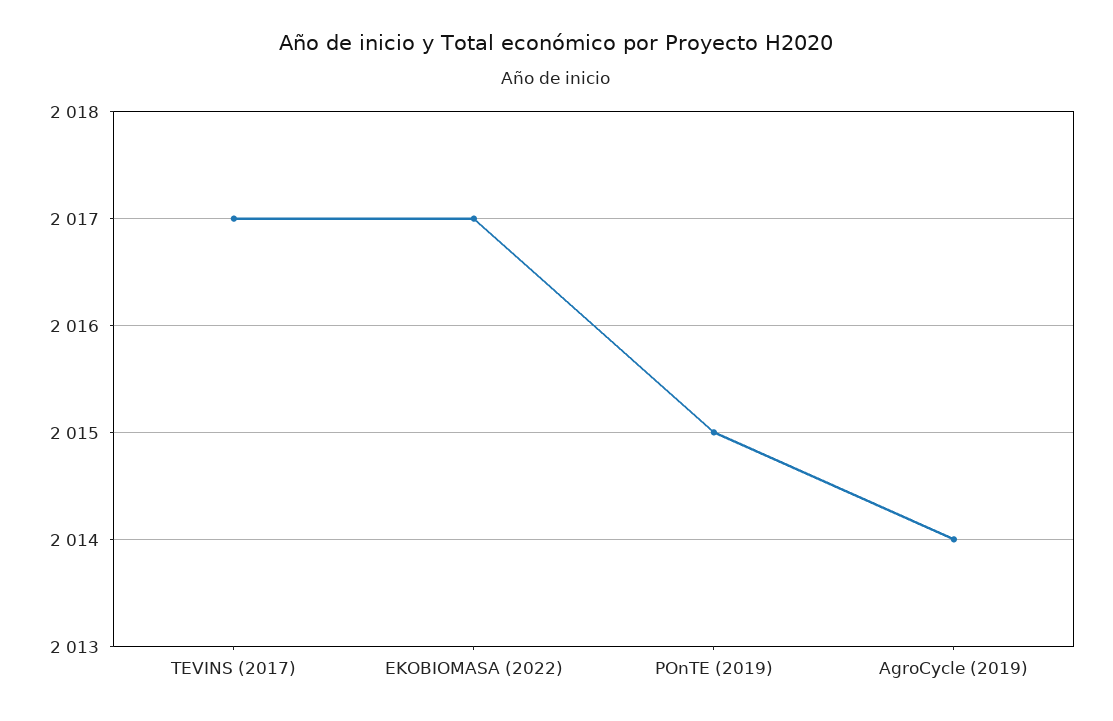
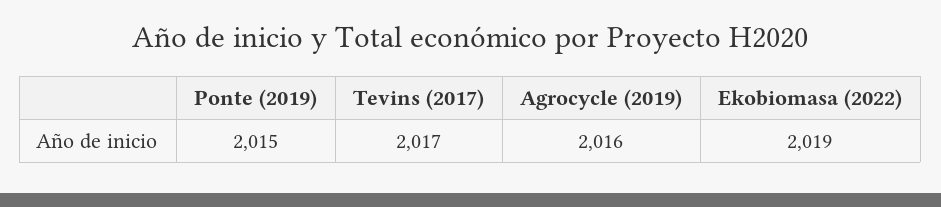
  {
    "TEVINS (2017)": 2017,
-   "EKOBIOMASA (2022)": 2017,
+   "EKOBIOMASA (2022)": 2019,
    "POnTE (2019)": 2015,
-   "AgroCycle (2019)": 2014
+   "AgroCycle (2019)": 2016
  }

